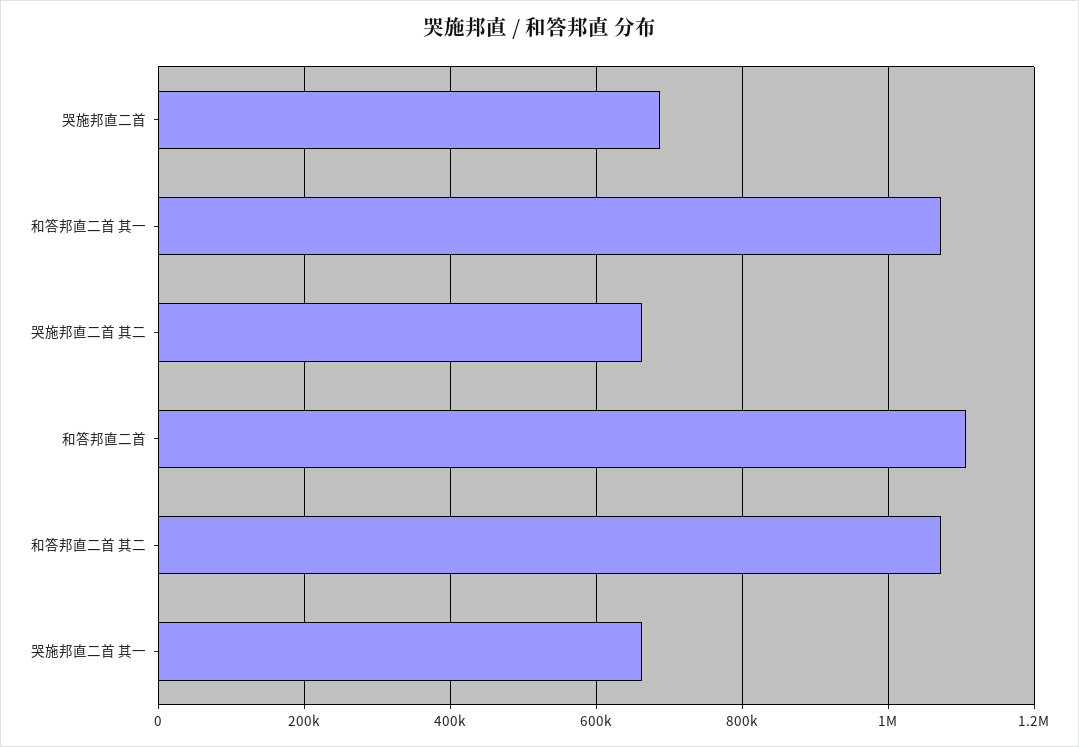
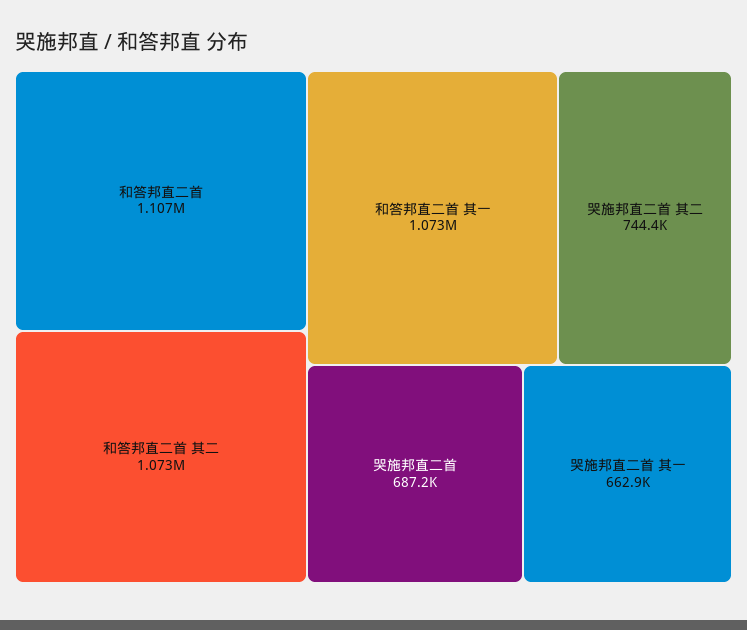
  {
    "哭施邦直二首": 687200,
    "和答邦直二首 其一": 1073000,
-   "哭施邦直二首 其二": 660000,
+   "哭施邦直二首 其二": 744400,
    "和答邦直二首": 1107000,
    "和答邦直二首 其二": 1073000,
    "哭施邦直二首 其一": 662900
  }

